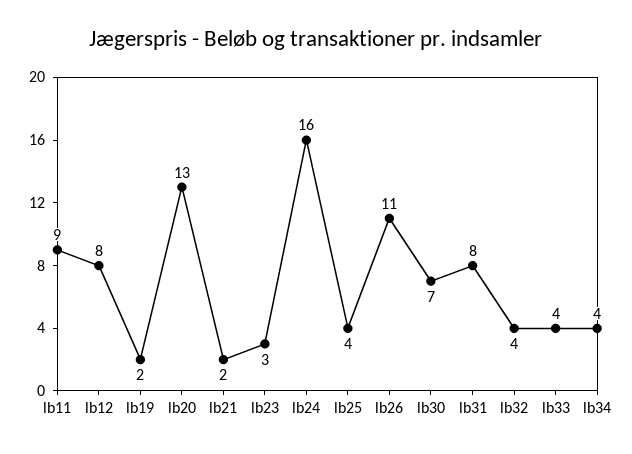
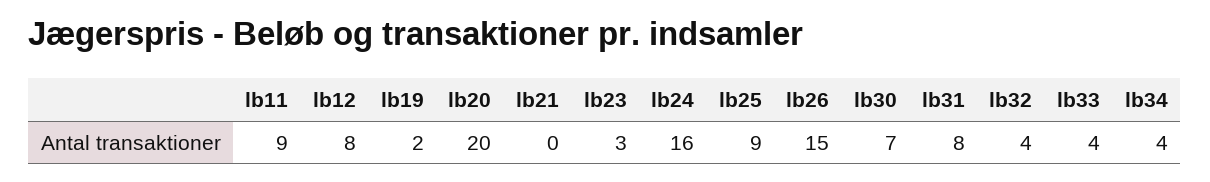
  {
    "lb11": 9,
    "lb12": 8,
    "lb19": 2,
-   "lb20": 13,
+   "lb20": 20,
-   "lb21": 2,
+   "lb21": 0,
    "lb23": 3,
    "lb24": 16,
-   "lb25": 4,
+   "lb25": 9,
-   "lb26": 11,
+   "lb26": 15,
    "lb30": 7,
    "lb31": 8,
    "lb32": 4,
    "lb33": 4,
    "lb34": 4
  }

